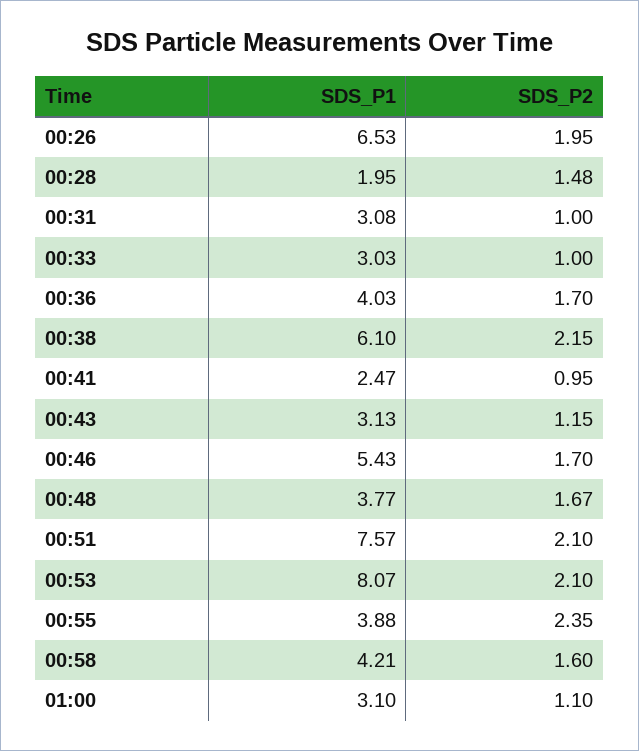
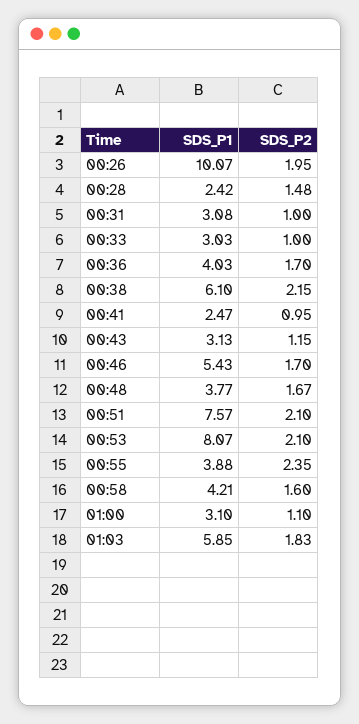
  {
    "SDS_P1": {
-     "00:26": 6.53,
+     "00:26": 10.07,
-     "00:28": 1.95,
+     "00:28": 2.42,
      "00:31": 3.08,
      "00:33": 3.03,
      "00:36": 4.03,
      "00:38": 6.1,
      "00:41": 2.47,
      "00:43": 3.13,
      "00:46": 5.43,
      "00:48": 3.77,
      "00:51": 7.57,
      "00:53": 8.07,
      "00:55": 3.88,
      "00:58": 4.21,
-     "01:00": 3.1
+     "01:00": 3.1,
+     "01:03": 5.85
    },
    "SDS_P2": {
      "00:26": 1.95,
      "00:28": 1.48,
      "00:31": 1,
      "00:33": 1,
      "00:36": 1.7,
      "00:38": 2.15,
      "00:41": 0.95,
      "00:43": 1.15,
      "00:46": 1.7,
      "00:48": 1.67,
      "00:51": 2.1,
      "00:53": 2.1,
      "00:55": 2.35,
      "00:58": 1.6,
-     "01:00": 1.1
+     "01:00": 1.1,
+     "01:03": 1.83
    }
  }

